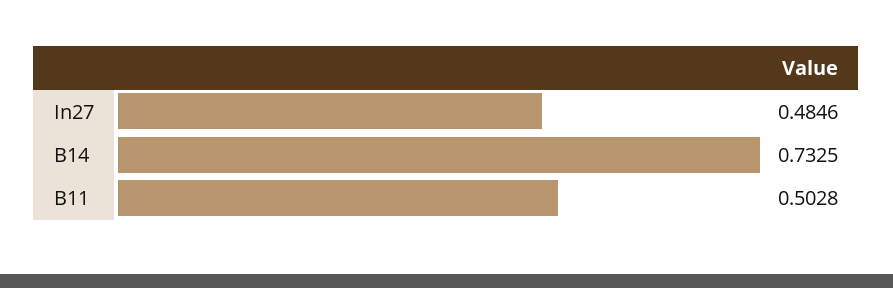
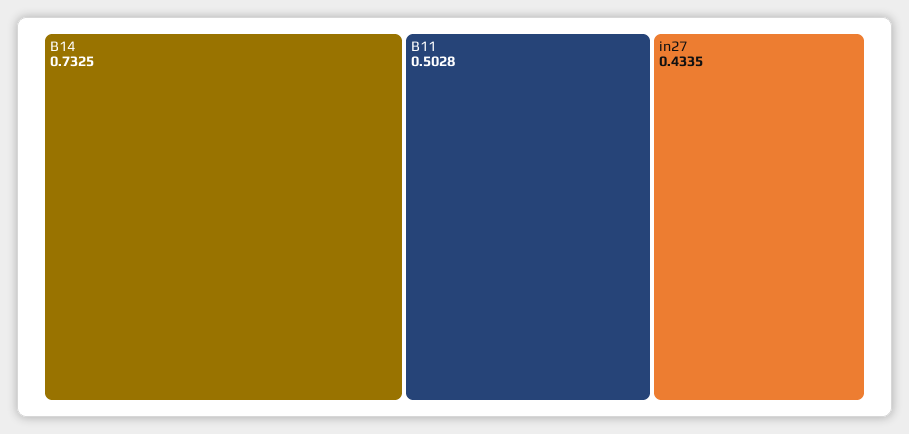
  {
-   "In27": 0.4846,
+   "In27": 0.4335,
    "B14": 0.7325,
    "B11": 0.5028
  }

